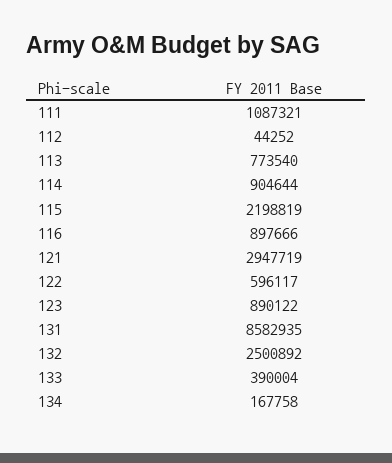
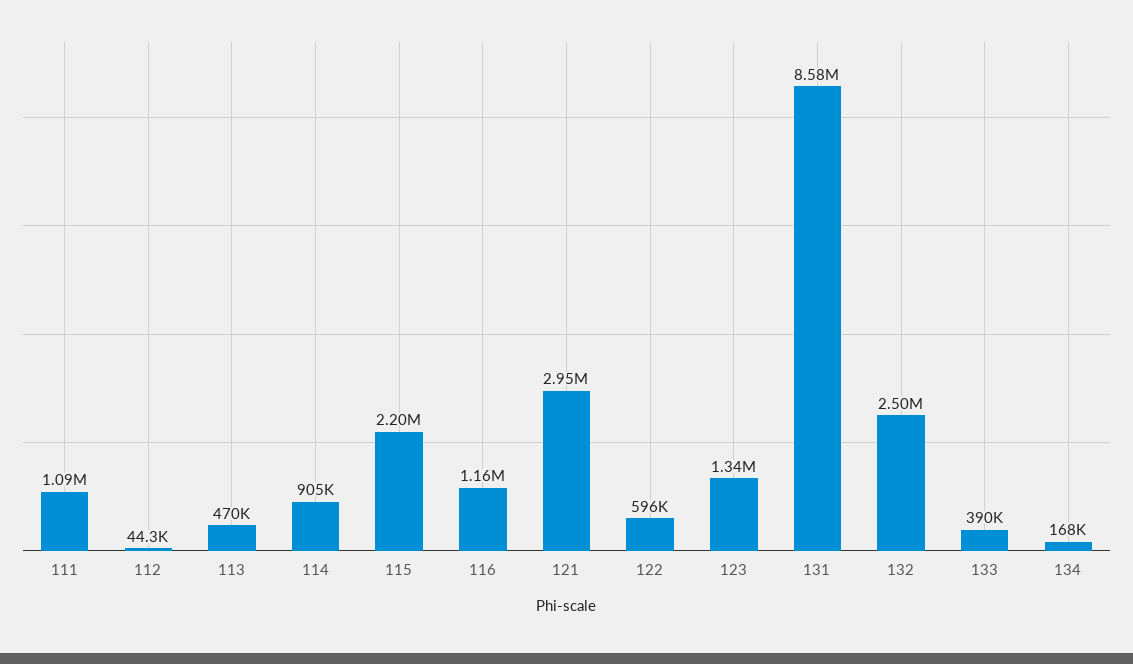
  {
    "111": 1087321,
    "112": 44252,
-   "113": 773540,
+   "113": 470000,
    "114": 904644,
    "115": 2198819,
-   "116": 897666,
+   "116": 1160000,
    "121": 2947719,
    "122": 596117,
-   "123": 890122,
+   "123": 1340000,
    "131": 8582935,
    "132": 2500892,
    "133": 390004,
    "134": 167758
  }

